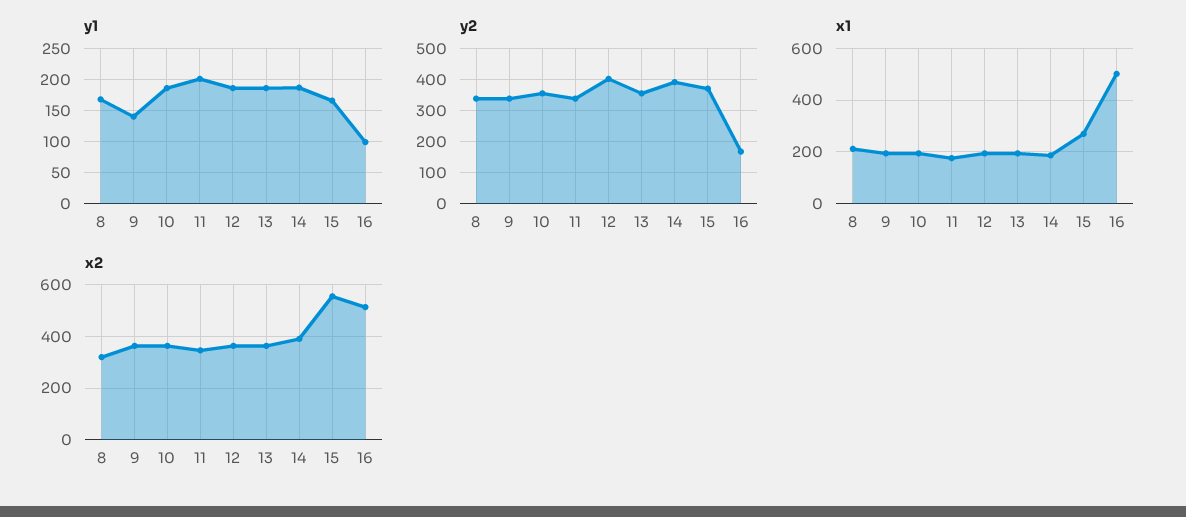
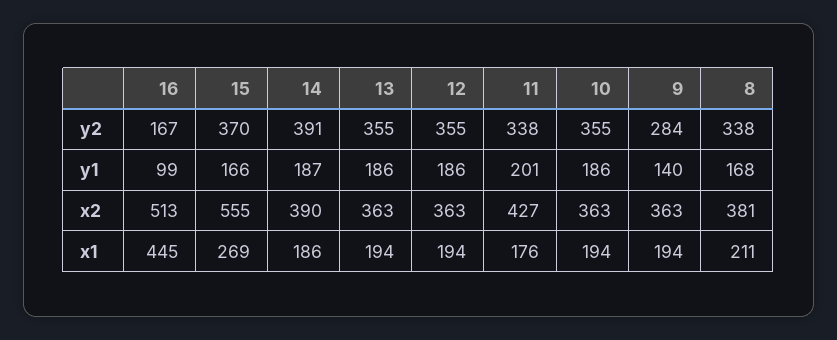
  {
    "y1": {
      "8": 168,
      "9": 140,
      "10": 186,
      "11": 201,
      "12": 186,
      "13": 186,
      "14": 187,
      "15": 166,
      "16": 99
    },
    "y2": {
      "8": 338,
-     "9": 340,
+     "9": 284,
      "10": 355,
      "11": 338,
-     "12": 400,
+     "12": 355,
      "13": 355,
      "14": 391,
      "15": 370,
      "16": 167
    },
    "x1": {
      "8": 211,
      "9": 194,
      "10": 194,
      "11": 176,
      "12": 194,
      "13": 194,
      "14": 186,
      "15": 269,
-     "16": 500
+     "16": 445
    },
    "x2": {
-     "8": 325,
+     "8": 381,
      "9": 363,
      "10": 363,
-     "11": 350,
+     "11": 427,
      "12": 363,
      "13": 363,
      "14": 390,
      "15": 555,
      "16": 513
    }
  }

